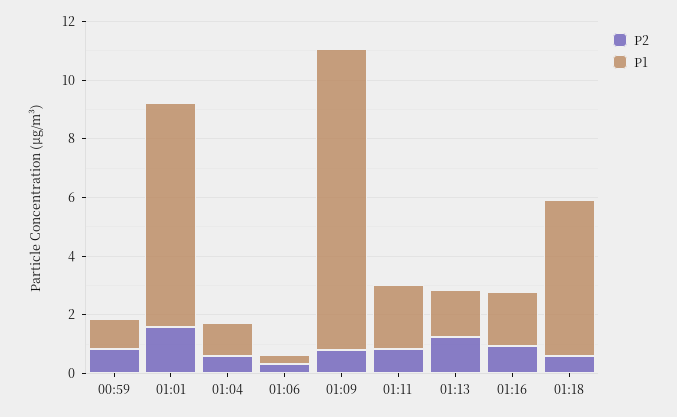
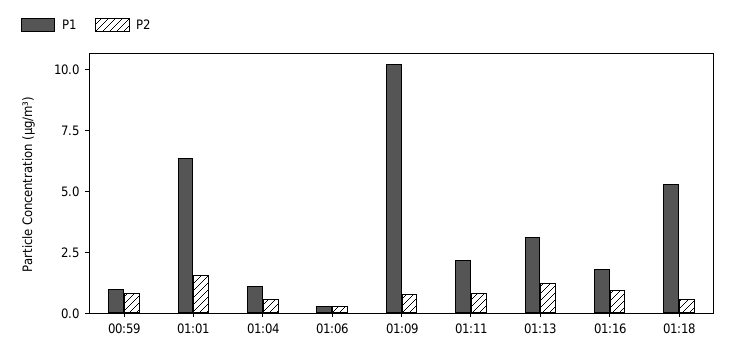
  {
    "P2": {
      "00:59": 1,
      "01:01": 1.5,
      "01:04": 0.5,
      "01:06": 0.5,
      "01:09": 1,
      "01:11": 1,
      "01:13": 1.5,
      "01:16": 1,
      "01:18": 0.5
    },
    "P1": {
      "00:59": 1,
-     "01:01": 7.5,
+     "01:01": 6.5,
      "01:04": 1,
      "01:06": 0.5,
      "01:09": 10.5,
      "01:11": 2,
-     "01:13": 1.5,
+     "01:13": 3,
      "01:16": 2,
      "01:18": 5.5
    }
  }

